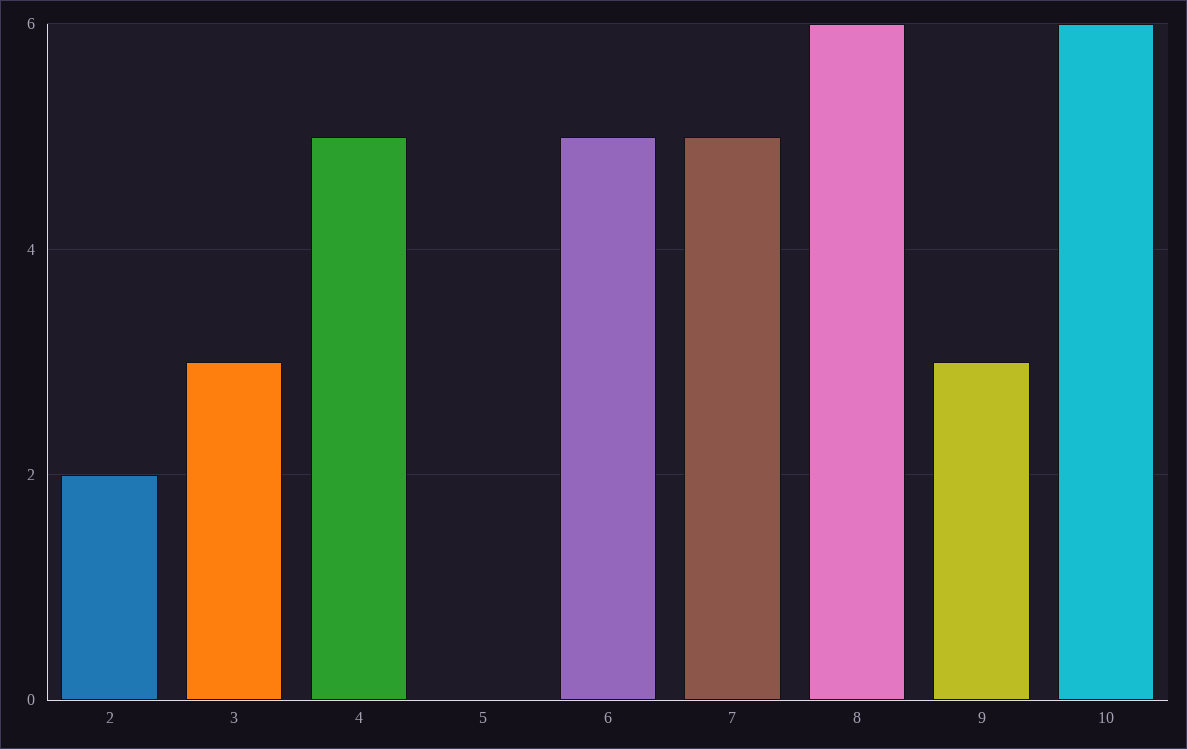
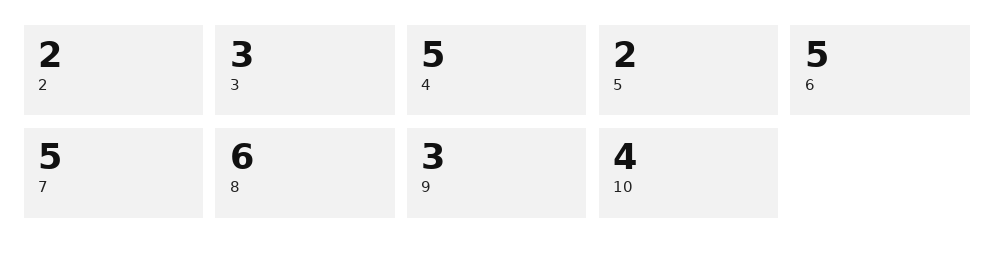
  {
    "2": 2,
    "3": 3,
    "4": 5,
-   "5": 0,
+   "5": 2,
    "6": 5,
    "7": 5,
    "8": 6,
    "9": 3,
-   "10": 6
+   "10": 4
  }

